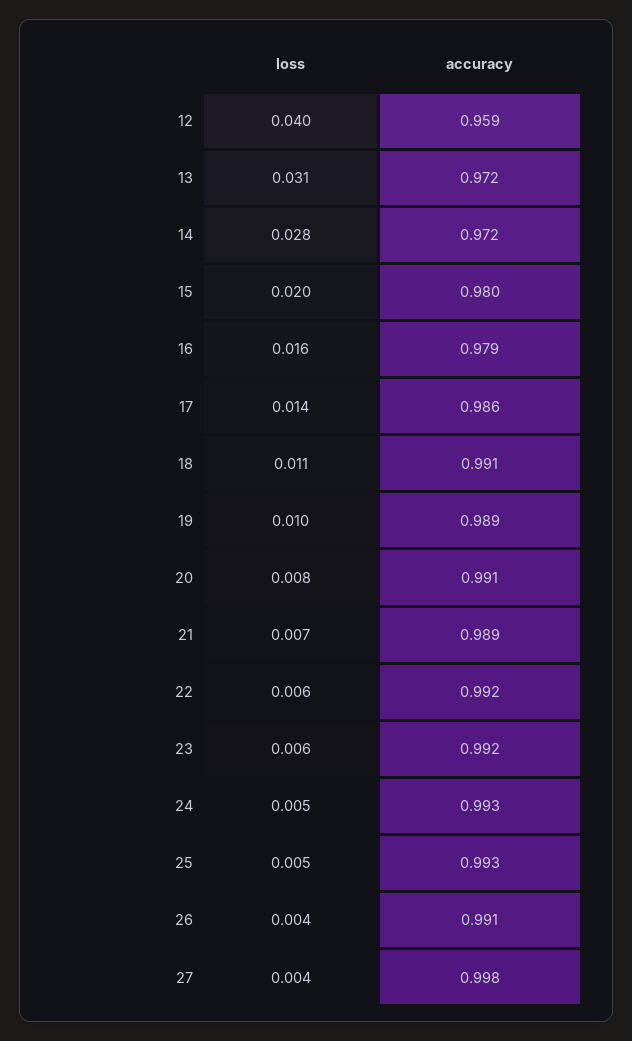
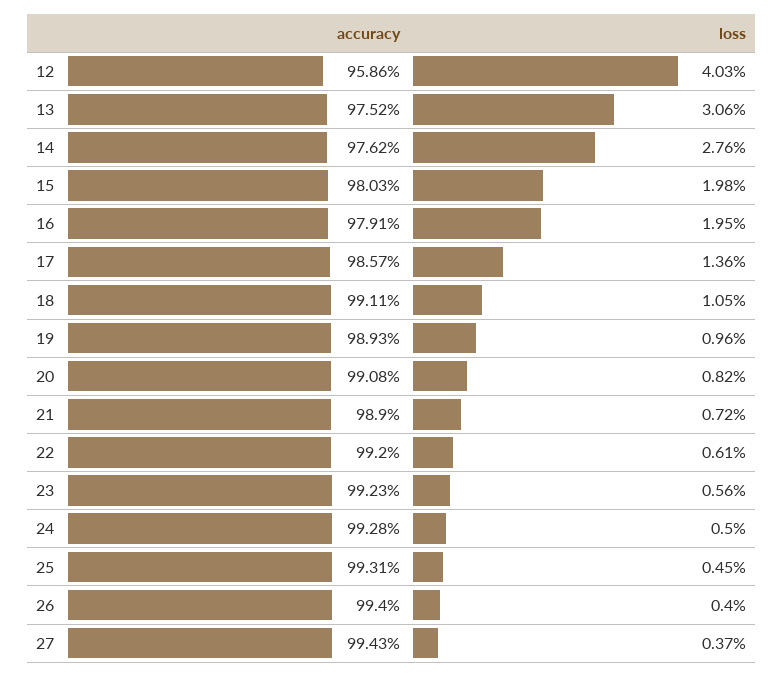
  {
    "loss": {
      "12": 0.0403,
      "13": 0.0306,
      "14": 0.0276,
      "15": 0.0198,
-     "16": 0.016,
+     "16": 0.0195,
      "17": 0.0136,
      "18": 0.0105,
      "19": 0.0096,
      "20": 0.0082,
      "21": 0.0072,
      "22": 0.0061,
      "23": 0.0056,
      "24": 0.005,
      "25": 0.0045,
      "26": 0.004,
      "27": 0.0037
    },
    "accuracy": {
      "12": 0.9586,
-     "13": 0.972,
+     "13": 0.9752,
-     "14": 0.972,
+     "14": 0.9762,
      "15": 0.9803,
      "16": 0.9791,
      "17": 0.9857,
      "18": 0.9911,
      "19": 0.9893,
      "20": 0.9908,
      "21": 0.989,
      "22": 0.992,
      "23": 0.9923,
      "24": 0.9928,
      "25": 0.9931,
-     "26": 0.991,
+     "26": 0.994,
-     "27": 0.998
+     "27": 0.9943
    }
  }

